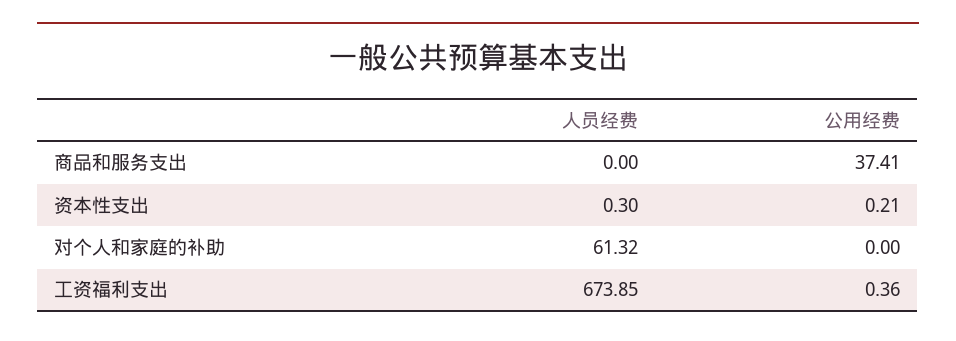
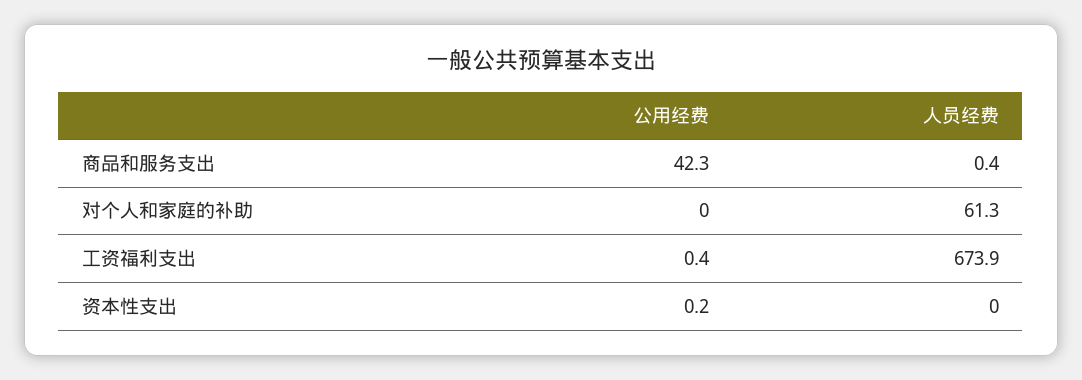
  {
    "人员经费": {
-     "商品和服务支出": 0,
+     "商品和服务支出": 0.4,
-     "资本性支出": 0.3,
+     "资本性支出": 0,
      "对个人和家庭的补助": 61.32,
      "工资福利支出": 673.85
    },
    "公用经费": {
-     "商品和服务支出": 37.41,
+     "商品和服务支出": 42.3,
      "资本性支出": 0.21,
      "对个人和家庭的补助": 0,
      "工资福利支出": 0.36
    }
  }

